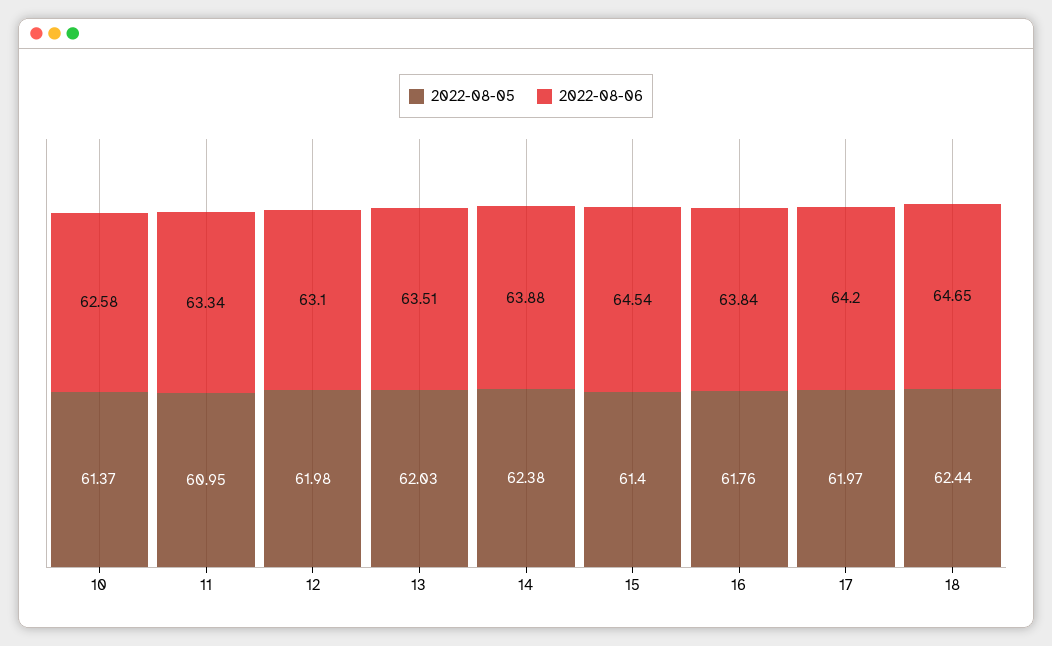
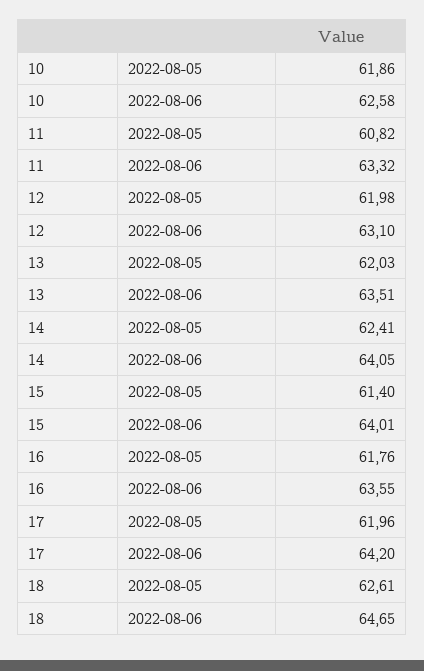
  {
    "2022-08-05": {
-     "10": 61.37,
+     "10": 61.86,
-     "11": 60.95,
+     "11": 60.82,
      "12": 61.98,
      "13": 62.03,
-     "14": 62.38,
+     "14": 62.41,
      "15": 61.4,
      "16": 61.76,
-     "17": 61.97,
+     "17": 61.96,
-     "18": 62.44
+     "18": 62.61
    },
    "2022-08-06": {
      "10": 62.58,
-     "11": 63.34,
+     "11": 63.32,
      "12": 63.1,
      "13": 63.51,
-     "14": 63.88,
+     "14": 64.05,
-     "15": 64.54,
+     "15": 64.01,
-     "16": 63.84,
+     "16": 63.55,
      "17": 64.2,
      "18": 64.65
    }
  }

